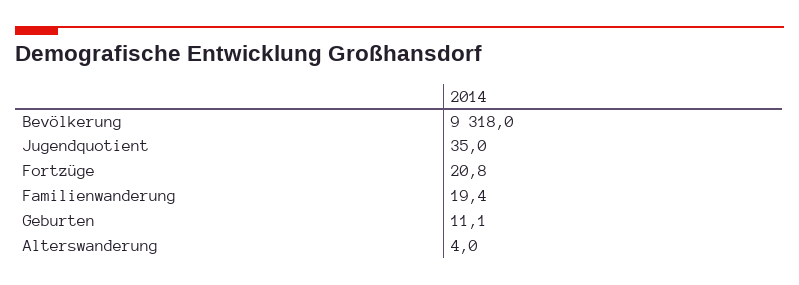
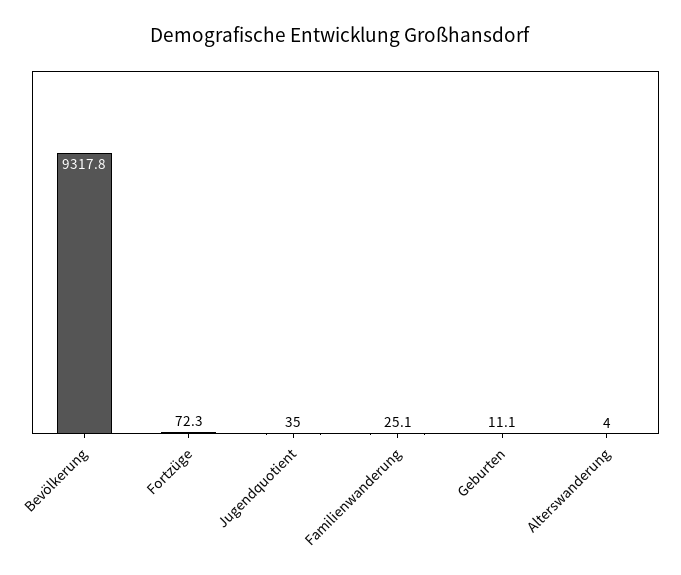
  {
-   "Bevölkerung": 9318,
+   "Bevölkerung": 9317.8,
    "Jugendquotient": 35,
-   "Fortzüge": 20.8,
+   "Fortzüge": 72.3,
-   "Familienwanderung": 19.4,
+   "Familienwanderung": 25.1,
    "Geburten": 11.1,
    "Alterswanderung": 4
  }

